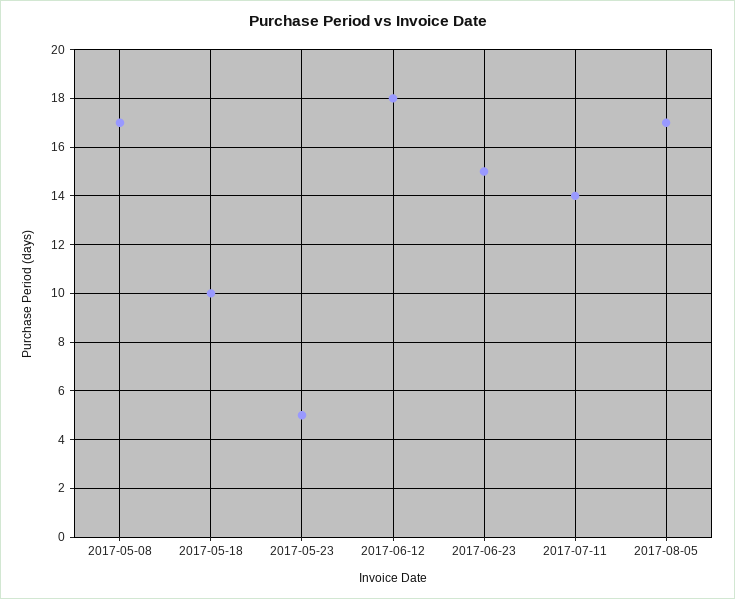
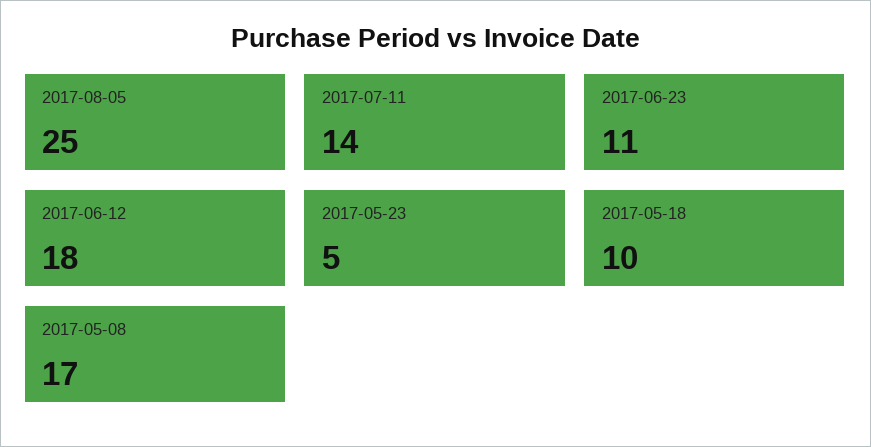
  {
    "2017-05-08": 17,
    "2017-05-18": 10,
    "2017-05-23": 5,
    "2017-06-12": 18,
-   "2017-06-23": 15,
+   "2017-06-23": 11,
    "2017-07-11": 14,
-   "2017-08-05": 17
+   "2017-08-05": 25
  }

